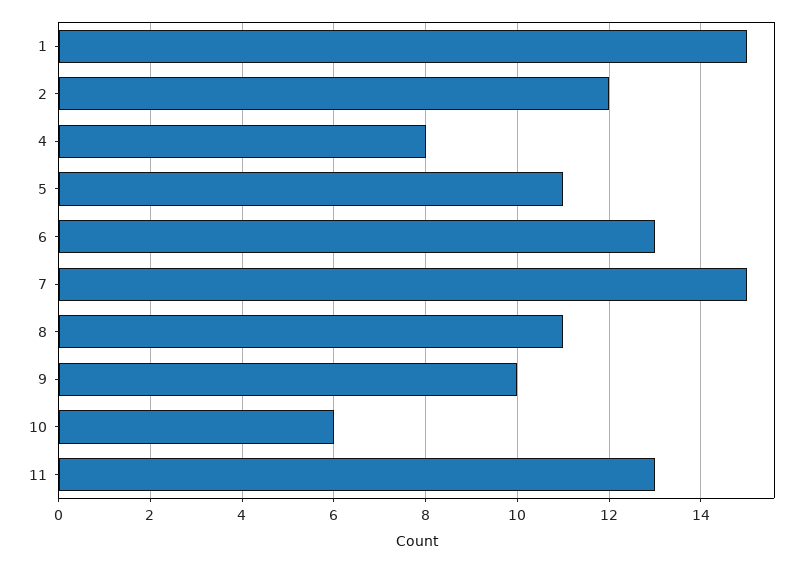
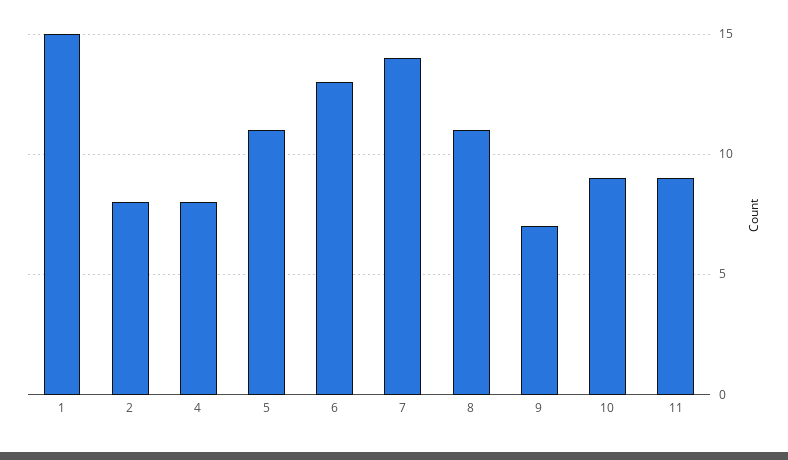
  {
    "1": 15,
-   "2": 12,
+   "2": 8,
    "4": 8,
    "5": 11,
    "6": 13,
-   "7": 15,
+   "7": 14,
    "8": 11,
-   "9": 10,
+   "9": 7,
-   "10": 6,
+   "10": 9,
-   "11": 13
+   "11": 9
  }

